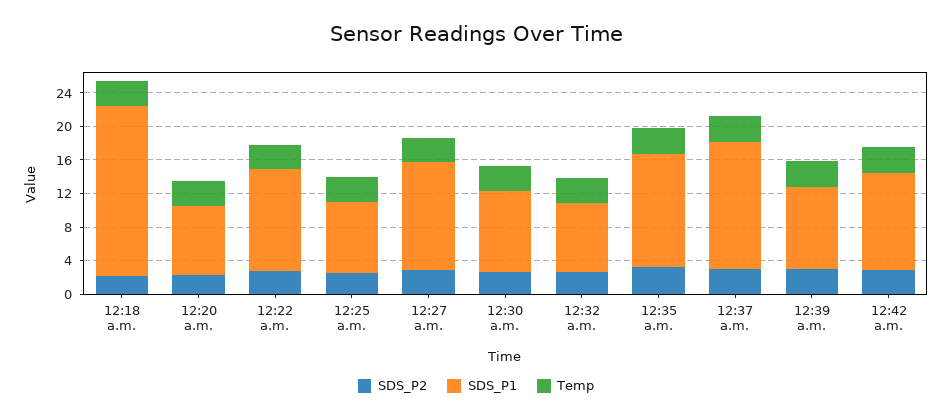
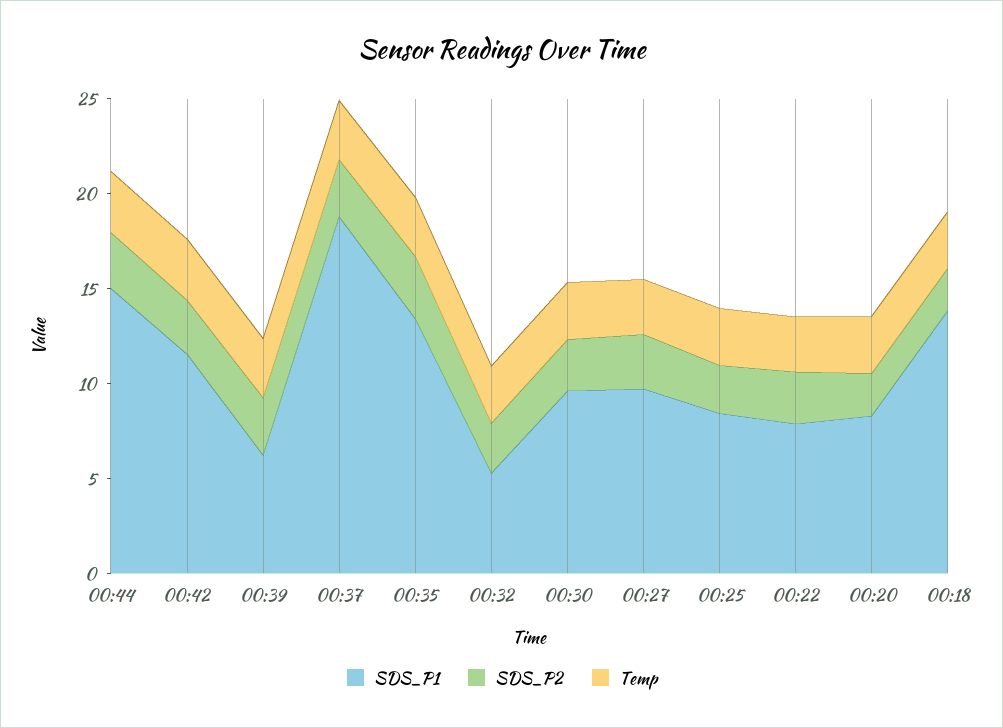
  {
    "SDS_P2": {
      "12:18 a.m.": 2,
      "12:20 a.m.": 2,
      "12:22 a.m.": 3,
      "12:25 a.m.": 3,
      "12:27 a.m.": 3,
      "12:30 a.m.": 3,
      "12:32 a.m.": 3,
      "12:35 a.m.": 3,
      "12:37 a.m.": 3,
      "12:39 a.m.": 3,
-     "12:42 a.m.": 3
+     "12:42 a.m.": 3,
+     "00:44": 3
    },
    "SDS_P1": {
-     "12:18 a.m.": 20,
+     "12:18 a.m.": 14,
      "12:20 a.m.": 8,
-     "12:22 a.m.": 12,
+     "12:22 a.m.": 8,
      "12:25 a.m.": 8,
-     "12:27 a.m.": 13,
+     "12:27 a.m.": 10,
      "12:30 a.m.": 10,
-     "12:32 a.m.": 8,
+     "12:32 a.m.": 5,
      "12:35 a.m.": 13,
-     "12:37 a.m.": 15,
+     "12:37 a.m.": 19,
-     "12:39 a.m.": 10,
+     "12:39 a.m.": 6,
-     "12:42 a.m.": 12
+     "12:42 a.m.": 12,
+     "00:44": 15
    },
    "Temp": {
      "12:18 a.m.": 3,
      "12:20 a.m.": 3,
      "12:22 a.m.": 3,
      "12:25 a.m.": 3,
      "12:27 a.m.": 3,
      "12:30 a.m.": 3,
      "12:32 a.m.": 3,
      "12:35 a.m.": 3,
      "12:37 a.m.": 3,
      "12:39 a.m.": 3,
-     "12:42 a.m.": 3
+     "12:42 a.m.": 3,
+     "00:44": 3
    }
  }

